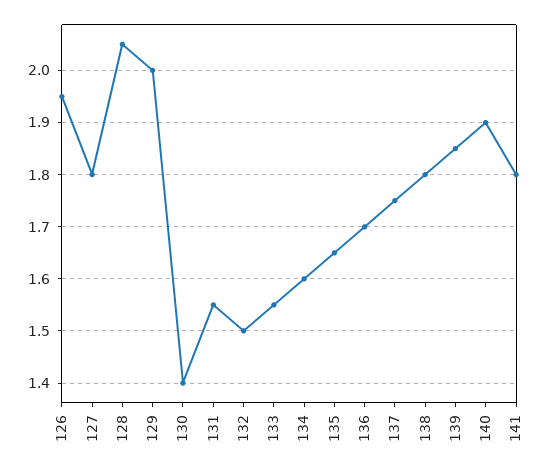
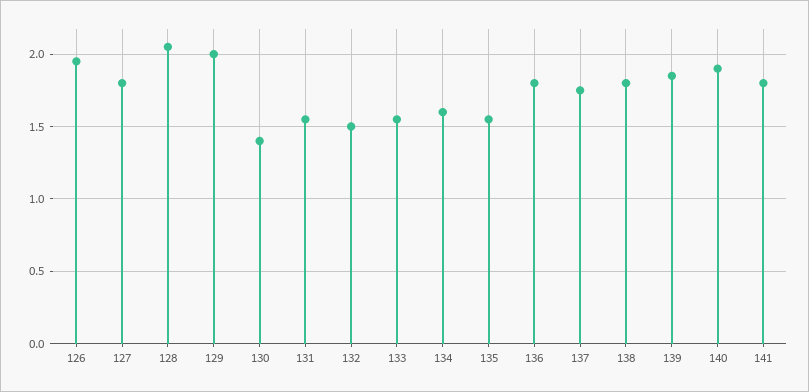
  {
    "126": 1.95,
    "127": 1.8,
    "128": 2.05,
    "129": 2,
    "130": 1.4,
    "131": 1.55,
    "132": 1.5,
    "133": 1.55,
    "134": 1.6,
-   "135": 1.65,
+   "135": 1.55,
-   "136": 1.7,
+   "136": 1.8,
    "137": 1.75,
    "138": 1.8,
    "139": 1.85,
    "140": 1.9,
    "141": 1.8
  }

